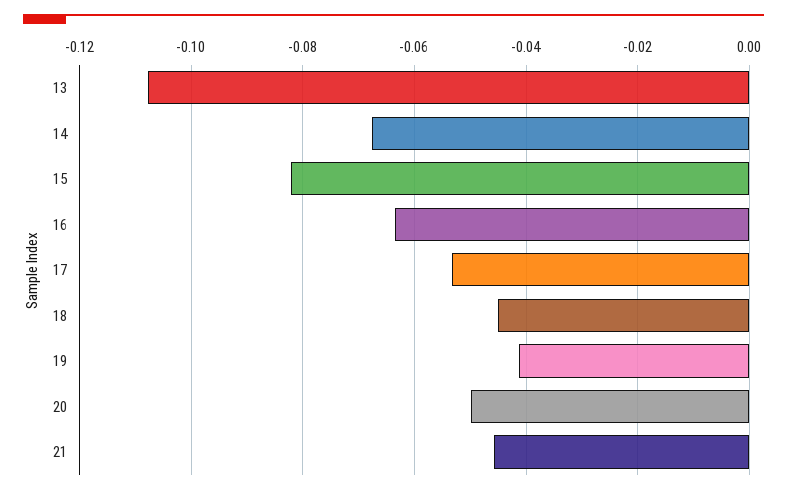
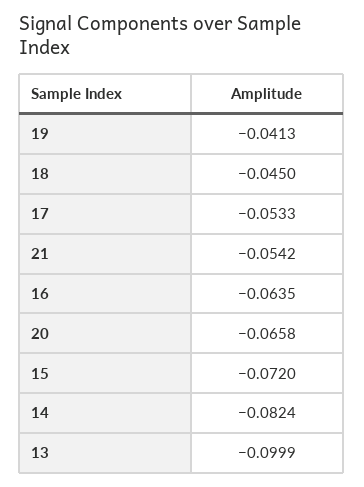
  {
-   "13": -0.108,
+   "13": -0.0999,
-   "14": -0.068,
+   "14": -0.0824,
-   "15": -0.082,
+   "15": -0.072,
    "16": -0.0635,
    "17": -0.0533,
    "18": -0.045,
    "19": -0.0413,
-   "20": -0.05,
+   "20": -0.0658,
-   "21": -0.046
+   "21": -0.0542
  }

